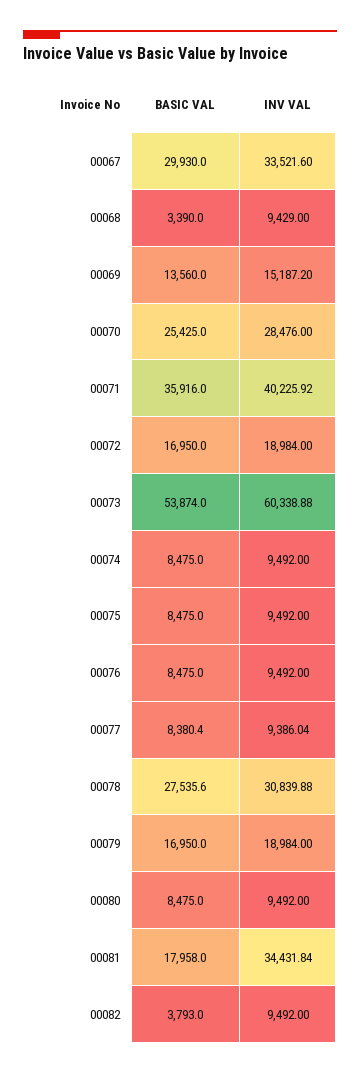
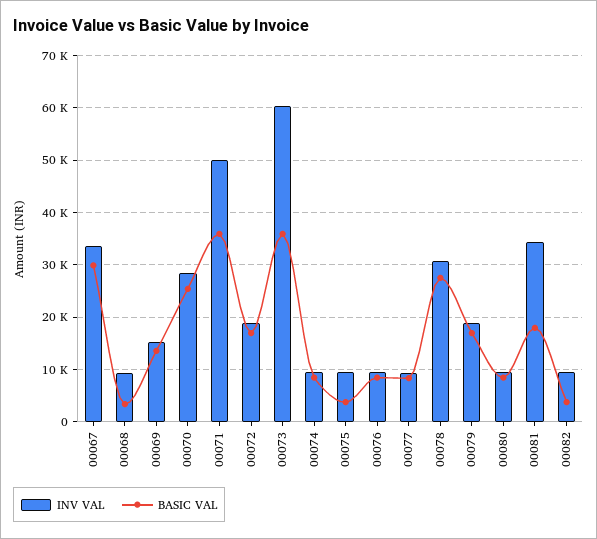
  {
    "BASIC VAL": {
      "00067": 29930,
      "00068": 3390,
      "00069": 13560,
      "00070": 25425,
      "00071": 35916,
      "00072": 16950,
-     "00073": 53874,
+     "00073": 36000,
      "00074": 8475,
-     "00075": 8475,
+     "00075": 4000,
      "00076": 8475,
      "00077": 8380.4,
      "00078": 27535.6,
      "00079": 16950,
      "00080": 8475,
      "00081": 17958,
      "00082": 3793
    },
    "INV VAL": {
      "00067": 33521.6,
      "00068": 9429,
      "00069": 15187.2,
      "00070": 28476,
-     "00071": 40225.92,
+     "00071": 50000,
      "00072": 18984,
      "00073": 60338.88,
      "00074": 9492,
      "00075": 9492,
      "00076": 9492,
      "00077": 9386.04,
      "00078": 30839.88,
      "00079": 18984,
      "00080": 9492,
      "00081": 34431.84,
      "00082": 9492
    }
  }

